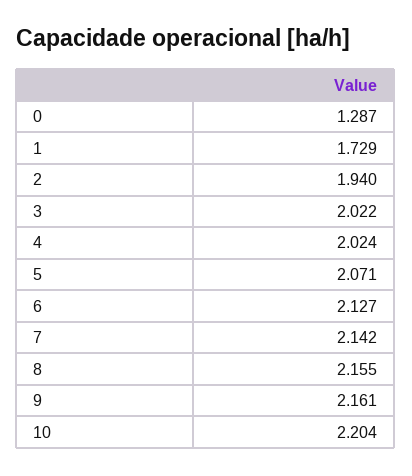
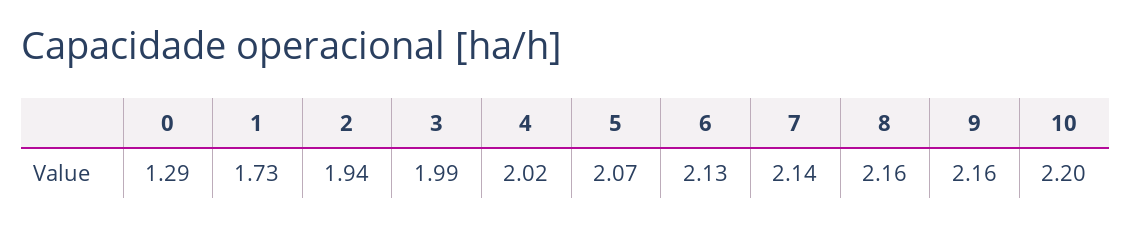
  {
    "0": 1.287,
    "1": 1.729,
    "2": 1.94,
-   "3": 2.022,
+   "3": 1.99,
    "4": 2.024,
    "5": 2.071,
    "6": 2.127,
    "7": 2.142,
    "8": 2.155,
    "9": 2.161,
    "10": 2.204
  }

